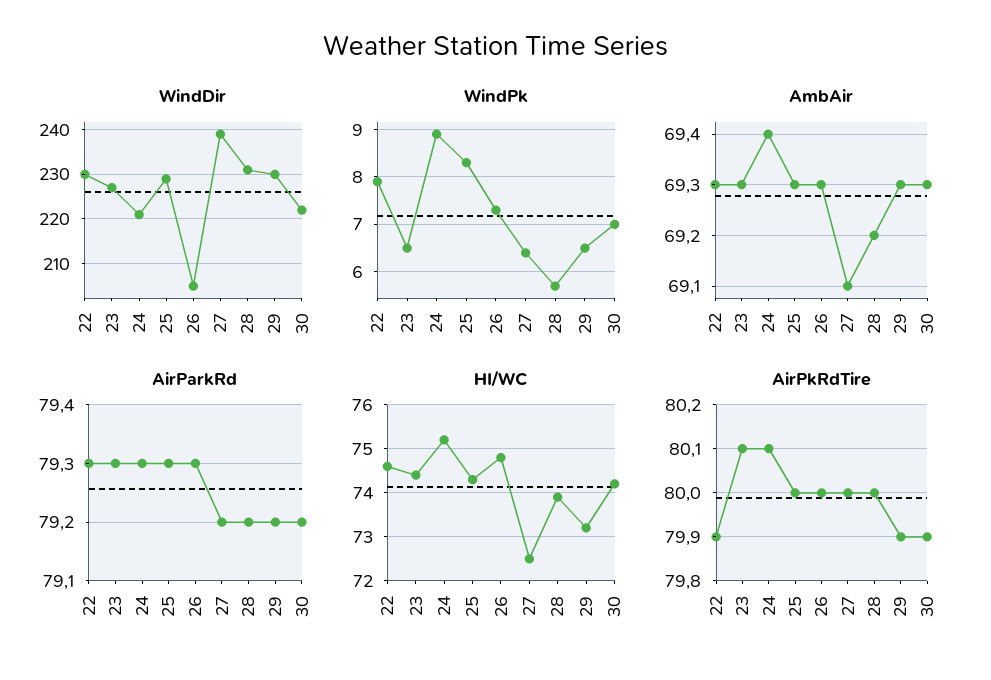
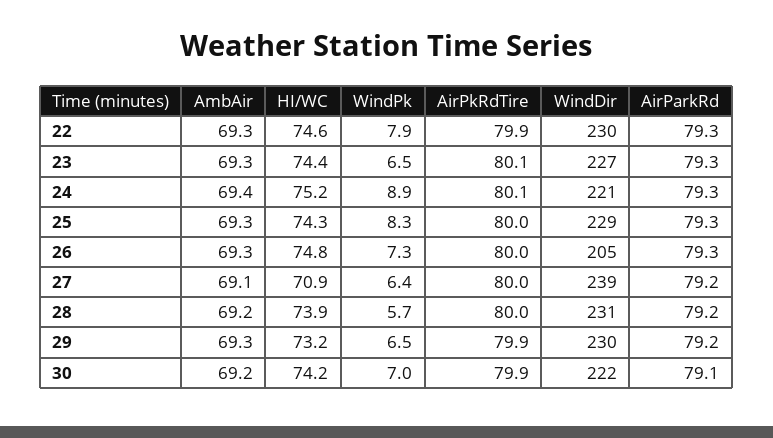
  {
    "WindDir": {
      "22": 230,
      "23": 227,
      "24": 221,
      "25": 229,
      "26": 205,
      "27": 239,
      "28": 231,
      "29": 230,
      "30": 222
    },
    "WindPk": {
      "22": 7.9,
      "23": 6.5,
      "24": 8.9,
      "25": 8.3,
      "26": 7.3,
      "27": 6.4,
      "28": 5.7,
      "29": 6.5,
      "30": 7
    },
    "AmbAir": {
      "22": 69.3,
      "23": 69.3,
      "24": 69.4,
      "25": 69.3,
      "26": 69.3,
      "27": 69.1,
      "28": 69.2,
      "29": 69.3,
-     "30": 69.3
+     "30": 69.2
    },
    "AirParkRd": {
      "22": 79.3,
      "23": 79.3,
      "24": 79.3,
      "25": 79.3,
      "26": 79.3,
      "27": 79.2,
      "28": 79.2,
      "29": 79.2,
-     "30": 79.2
+     "30": 79.1
    },
    "HI/WC": {
      "22": 74.6,
      "23": 74.4,
      "24": 75.2,
      "25": 74.3,
      "26": 74.8,
-     "27": 72.5,
+     "27": 70.9,
      "28": 73.9,
      "29": 73.2,
      "30": 74.2
    },
    "AirPkRdTire": {
      "22": 79.9,
      "23": 80.1,
      "24": 80.1,
      "25": 80,
      "26": 80,
      "27": 80,
      "28": 80,
      "29": 79.9,
      "30": 79.9
    }
  }

